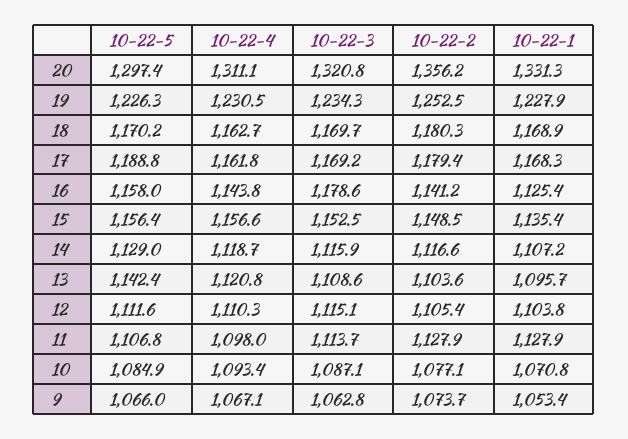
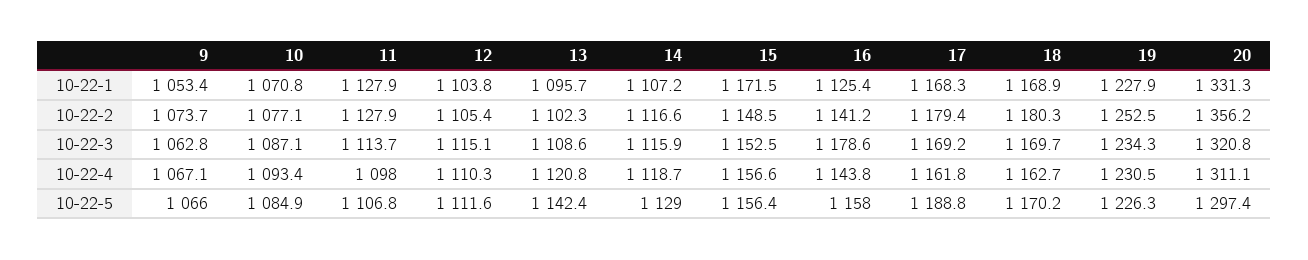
  {
    "10-22-5": {
      "20": 1297.4,
      "19": 1226.3,
      "18": 1170.2,
      "17": 1188.8,
      "16": 1158,
      "15": 1156.4,
      "14": 1129,
      "13": 1142.4,
      "12": 1111.6,
      "11": 1106.8,
      "10": 1084.9,
      "9": 1066
    },
    "10-22-4": {
      "20": 1311.1,
      "19": 1230.5,
      "18": 1162.7,
      "17": 1161.8,
      "16": 1143.8,
      "15": 1156.6,
      "14": 1118.7,
      "13": 1120.8,
      "12": 1110.3,
      "11": 1098,
      "10": 1093.4,
      "9": 1067.1
    },
    "10-22-3": {
      "20": 1320.8,
      "19": 1234.3,
      "18": 1169.7,
      "17": 1169.2,
      "16": 1178.6,
      "15": 1152.5,
      "14": 1115.9,
      "13": 1108.6,
      "12": 1115.1,
      "11": 1113.7,
      "10": 1087.1,
      "9": 1062.8
    },
    "10-22-2": {
      "20": 1356.2,
      "19": 1252.5,
      "18": 1180.3,
      "17": 1179.4,
      "16": 1141.2,
      "15": 1148.5,
      "14": 1116.6,
-     "13": 1103.6,
+     "13": 1102.3,
      "12": 1105.4,
      "11": 1127.9,
      "10": 1077.1,
      "9": 1073.7
    },
    "10-22-1": {
      "20": 1331.3,
      "19": 1227.9,
      "18": 1168.9,
      "17": 1168.3,
      "16": 1125.4,
-     "15": 1135.4,
+     "15": 1171.5,
      "14": 1107.2,
      "13": 1095.7,
      "12": 1103.8,
      "11": 1127.9,
      "10": 1070.8,
      "9": 1053.4
    }
  }

